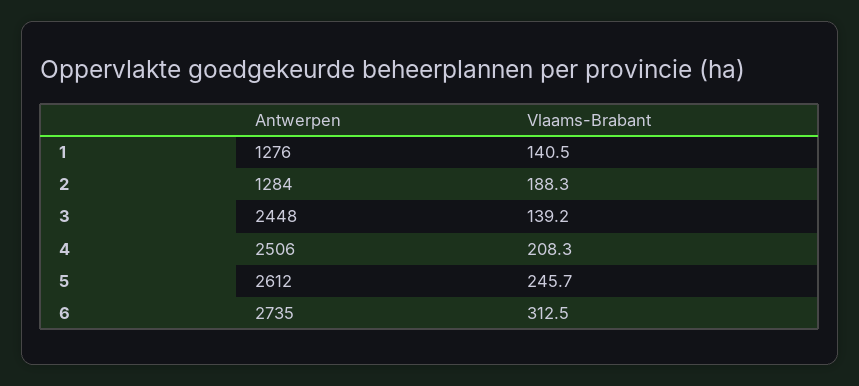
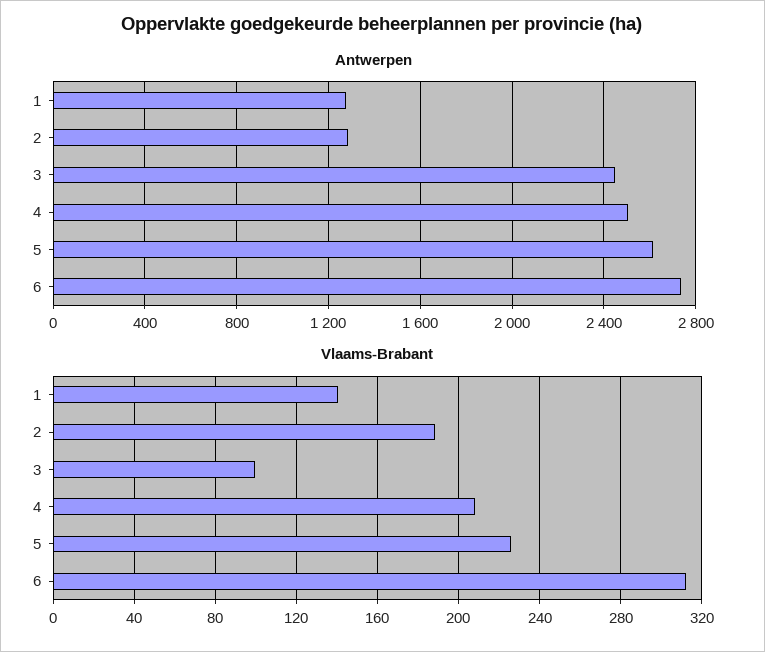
  {
    "Antwerpen": {
      "1": 1276,
      "2": 1284,
      "3": 2448,
      "4": 2506,
      "5": 2612,
      "6": 2735
    },
    "Vlaams-Brabant": {
      "1": 140.5,
      "2": 188.3,
-     "3": 139.2,
+     "3": 100,
      "4": 208.3,
-     "5": 245.7,
+     "5": 225,
      "6": 312.5
    }
  }

